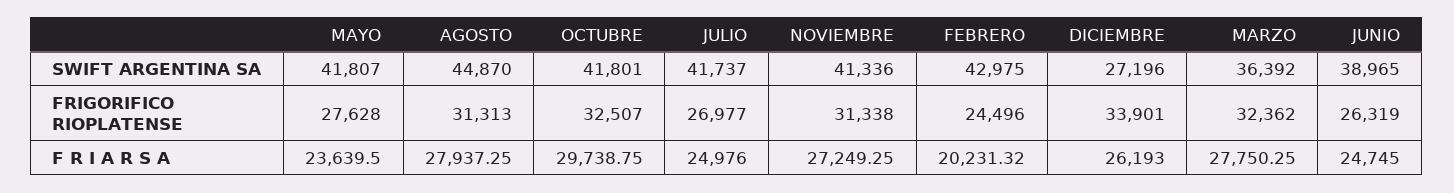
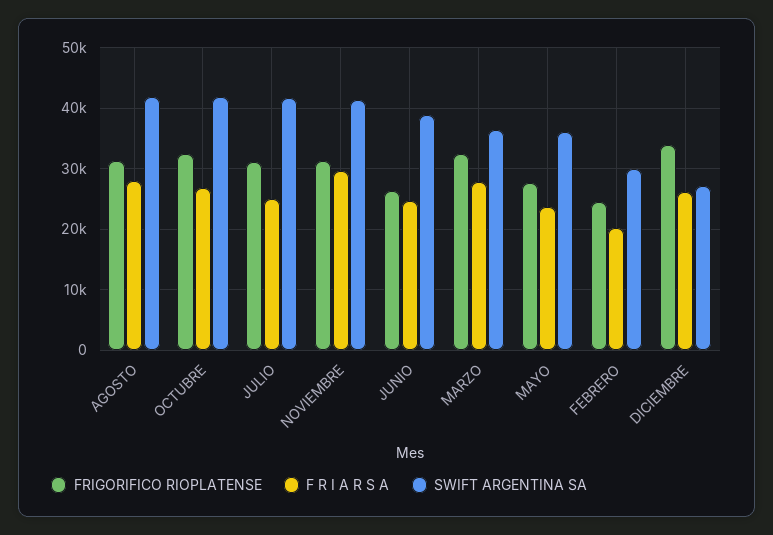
  {
    "SWIFT ARGENTINA SA": {
-     "MAYO": 41807,
+     "MAYO": 36000,
-     "AGOSTO": 44870,
+     "AGOSTO": 42000,
      "OCTUBRE": 41801,
      "JULIO": 41737,
      "NOVIEMBRE": 41336,
-     "FEBRERO": 42975,
+     "FEBRERO": 30000,
      "DICIEMBRE": 27196,
      "MARZO": 36392,
      "JUNIO": 38965
    },
    "FRIGORIFICO RIOPLATENSE": {
      "MAYO": 27628,
      "AGOSTO": 31313,
      "OCTUBRE": 32507,
-     "JULIO": 26977,
+     "JULIO": 31000,
      "NOVIEMBRE": 31338,
      "FEBRERO": 24496,
      "DICIEMBRE": 33901,
      "MARZO": 32362,
      "JUNIO": 26319
    },
    "F R I A R S A": {
      "MAYO": 23639.5,
      "AGOSTO": 27937.25,
-     "OCTUBRE": 29738.75,
+     "OCTUBRE": 27000,
      "JULIO": 24976,
-     "NOVIEMBRE": 27249.25,
+     "NOVIEMBRE": 30000,
      "FEBRERO": 20231.32,
      "DICIEMBRE": 26193,
      "MARZO": 27750.25,
      "JUNIO": 24745
    }
  }

